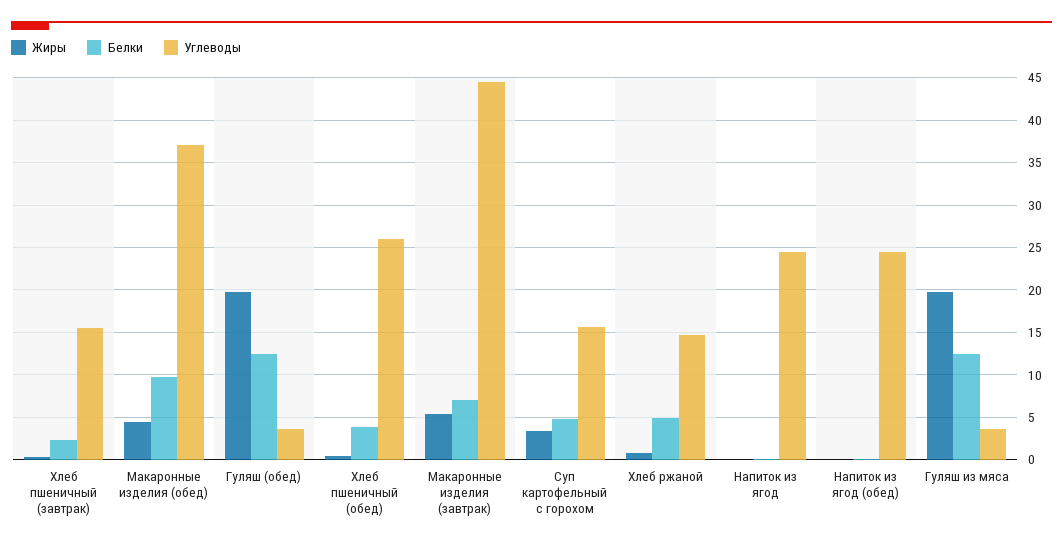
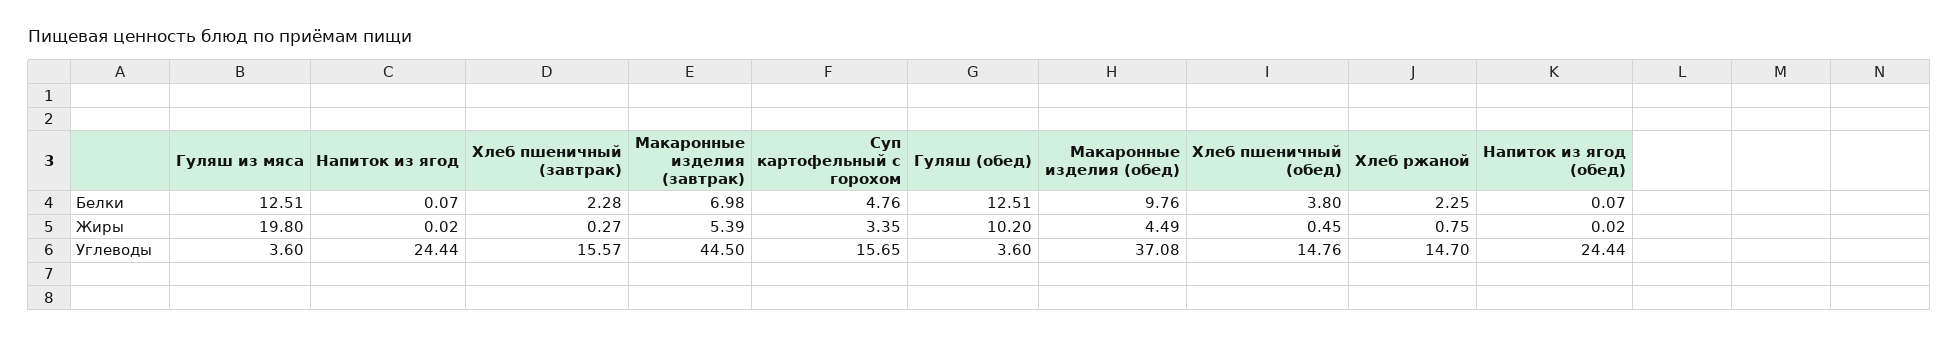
  {
    "Жиры": {
      "Хлеб пшеничный (завтрак)": 0.27,
      "Макаронные изделия (обед)": 4.49,
-     "Гуляш (обед)": 20,
+     "Гуляш (обед)": 10.2,
      "Хлеб пшеничный (обед)": 0.45,
      "Макаронные изделия (завтрак)": 5.39,
      "Суп картофельный с горохом": 3.35,
      "Хлеб ржаной": 0.75,
      "Напиток из ягод": 0.02,
      "Напиток из ягод (обед)": 0.02,
      "Гуляш из мяса": 19.8
    },
    "Белки": {
      "Хлеб пшеничный (завтрак)": 2.28,
      "Макаронные изделия (обед)": 9.76,
      "Гуляш (обед)": 12.51,
      "Хлеб пшеничный (обед)": 3.8,
      "Макаронные изделия (завтрак)": 6.98,
      "Суп картофельный с горохом": 4.76,
-     "Хлеб ржаной": 5,
+     "Хлеб ржаной": 2.25,
      "Напиток из ягод": 0.07,
      "Напиток из ягод (обед)": 0.07,
      "Гуляш из мяса": 12.51
    },
    "Углеводы": {
      "Хлеб пшеничный (завтрак)": 15.57,
      "Макаронные изделия (обед)": 37.08,
      "Гуляш (обед)": 3.6,
-     "Хлеб пшеничный (обед)": 26,
+     "Хлеб пшеничный (обед)": 14.76,
      "Макаронные изделия (завтрак)": 44.5,
      "Суп картофельный с горохом": 15.65,
      "Хлеб ржаной": 14.7,
      "Напиток из ягод": 24.44,
      "Напиток из ягод (обед)": 24.44,
      "Гуляш из мяса": 3.6
    }
  }

